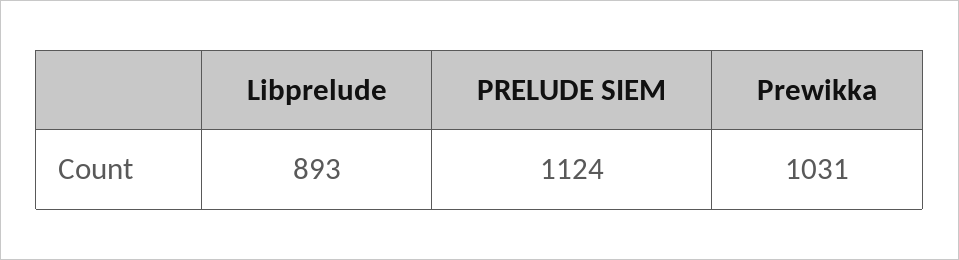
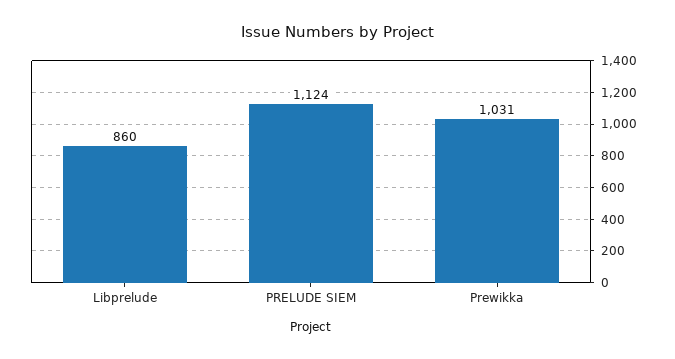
  {
-   "Libprelude": 893,
+   "Libprelude": 860,
    "PRELUDE SIEM": 1124,
    "Prewikka": 1031
  }

